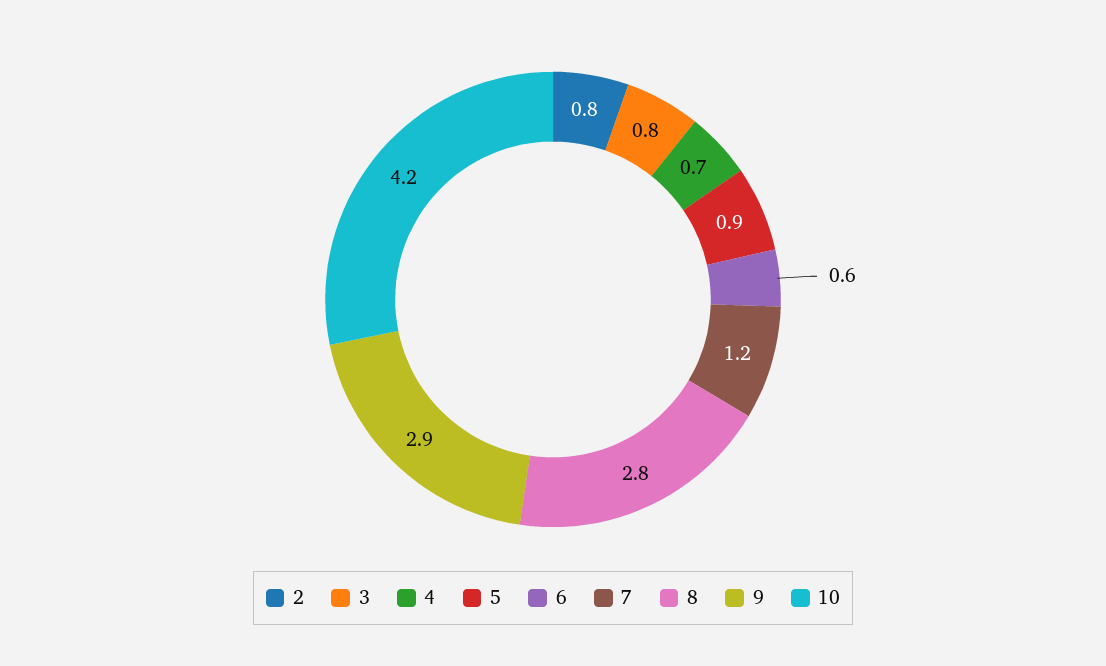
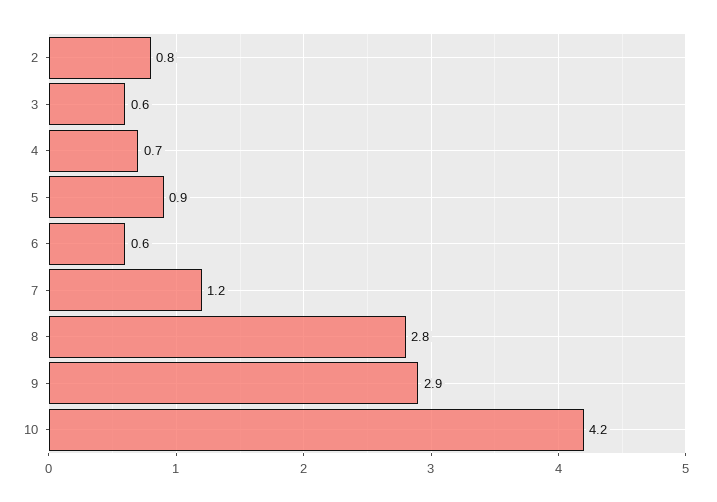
  {
    "2": 0.8,
-   "3": 0.8,
+   "3": 0.6,
    "4": 0.7,
    "5": 0.9,
    "6": 0.6,
    "7": 1.2,
    "8": 2.8,
    "9": 2.9,
    "10": 4.2
  }

